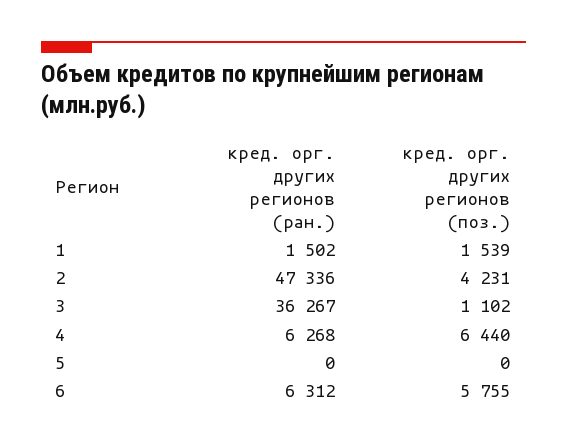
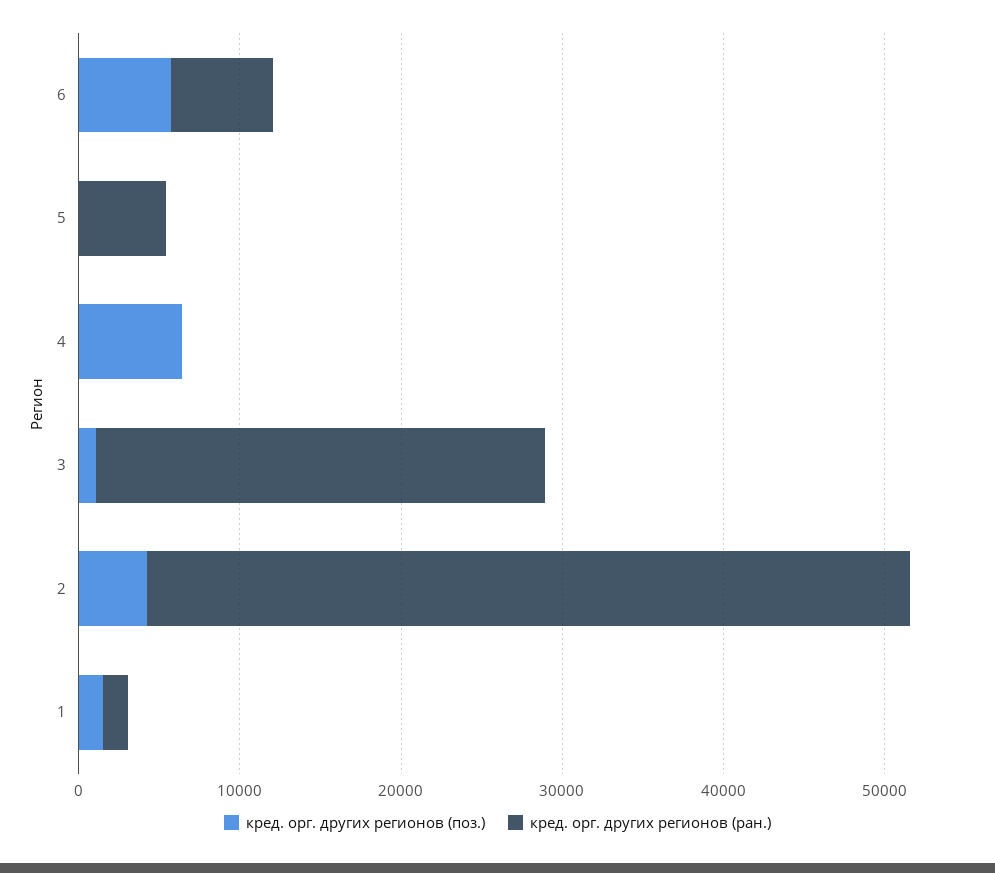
  {
    "кред. орг. других регионов (ран.)": {
      "1": 1502,
      "2": 47336,
-     "3": 36267,
+     "3": 28000,
-     "4": 6268,
+     "4": 0,
-     "5": 0,
+     "5": 6000,
      "6": 6312
    },
    "кред. орг. других регионов (поз.)": {
      "1": 1539,
      "2": 4231,
      "3": 1102,
      "4": 6440,
      "5": 0,
      "6": 5755
    }
  }

